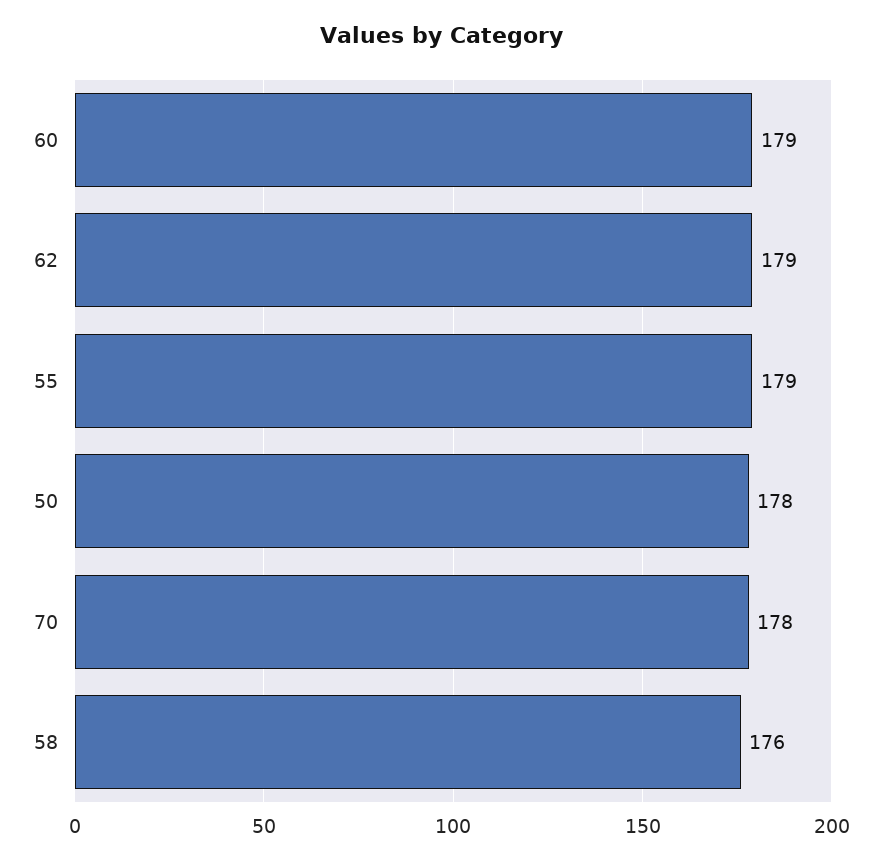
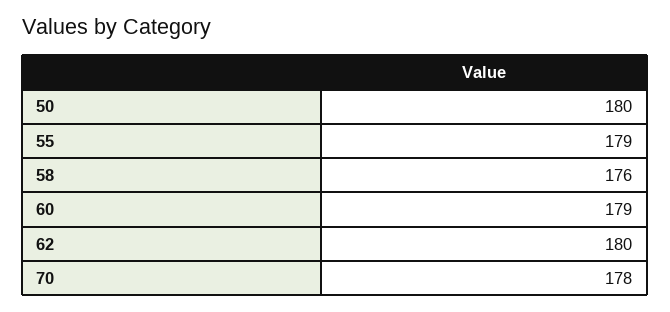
  {
    "60": 179,
-   "62": 179,
+   "62": 180,
    "55": 179,
-   "50": 178,
+   "50": 180,
    "70": 178,
    "58": 176
  }

